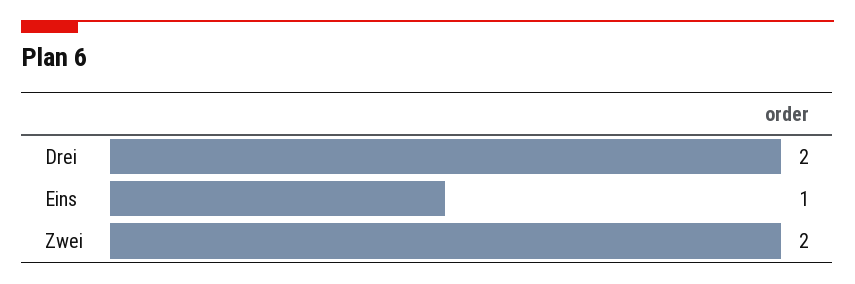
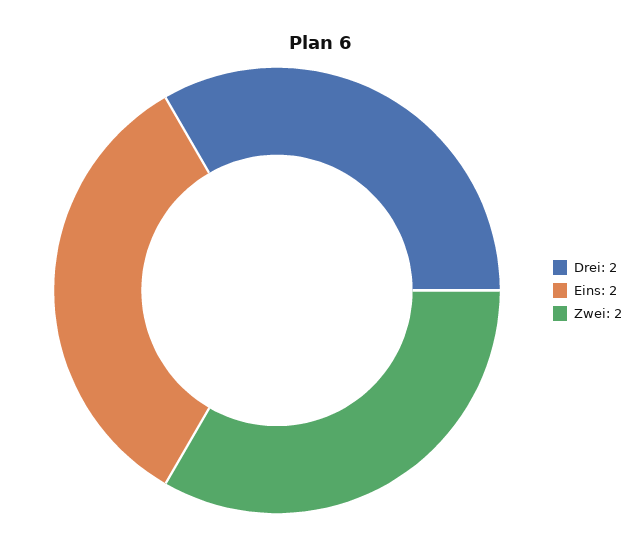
  {
    "Drei": 2,
-   "Eins": 1,
+   "Eins": 2,
    "Zwei": 2
  }

